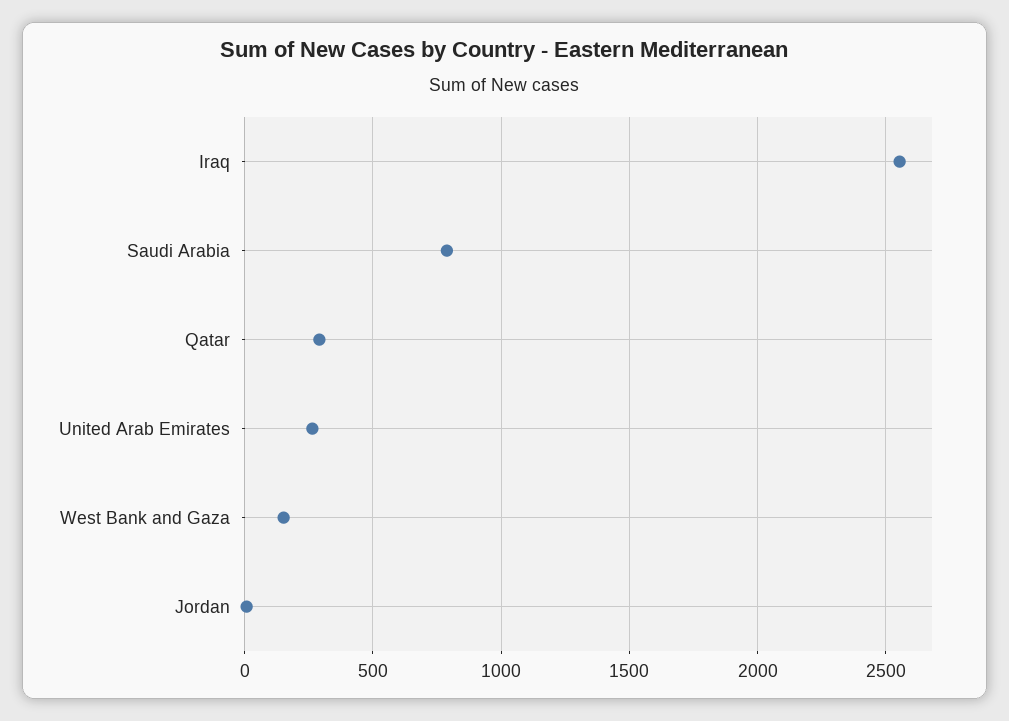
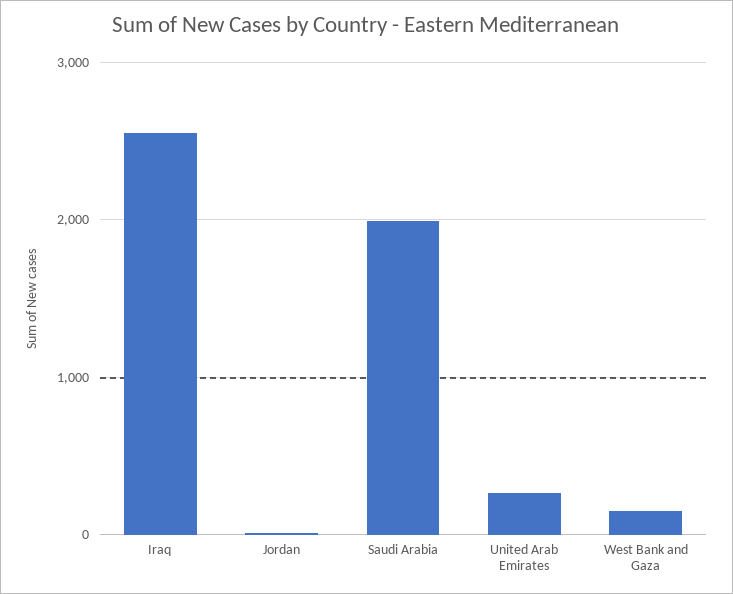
  {
    "Iraq": 2550,
-   "Saudi Arabia": 800,
+   "Saudi Arabia": 2000,
-   "Qatar": 300,
    "United Arab Emirates": 250,
    "West Bank and Gaza": 150,
    "Jordan": 0
  }

